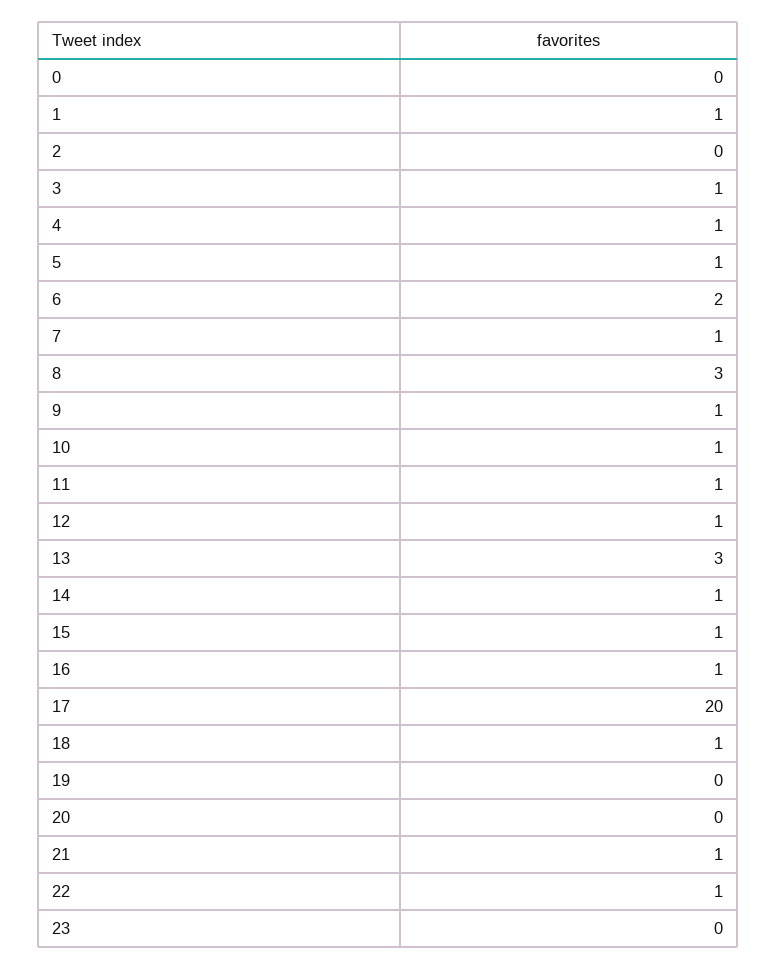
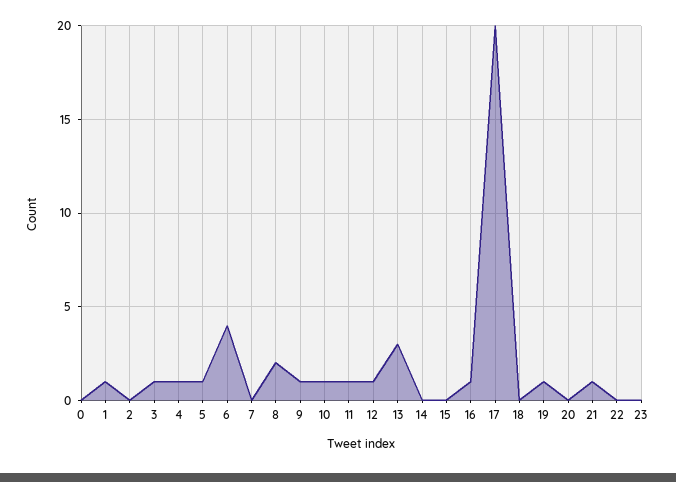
  {
    "0": 0,
    "1": 1,
    "2": 0,
    "3": 1,
    "4": 1,
    "5": 1,
-   "6": 2,
+   "6": 4,
-   "7": 1,
+   "7": 0,
-   "8": 3,
+   "8": 2,
    "9": 1,
    "10": 1,
    "11": 1,
    "12": 1,
    "13": 3,
-   "14": 1,
+   "14": 0,
-   "15": 1,
+   "15": 0,
    "16": 1,
    "17": 20,
-   "18": 1,
+   "18": 0,
-   "19": 0,
+   "19": 1,
    "20": 0,
    "21": 1,
-   "22": 1,
+   "22": 0,
    "23": 0
  }

